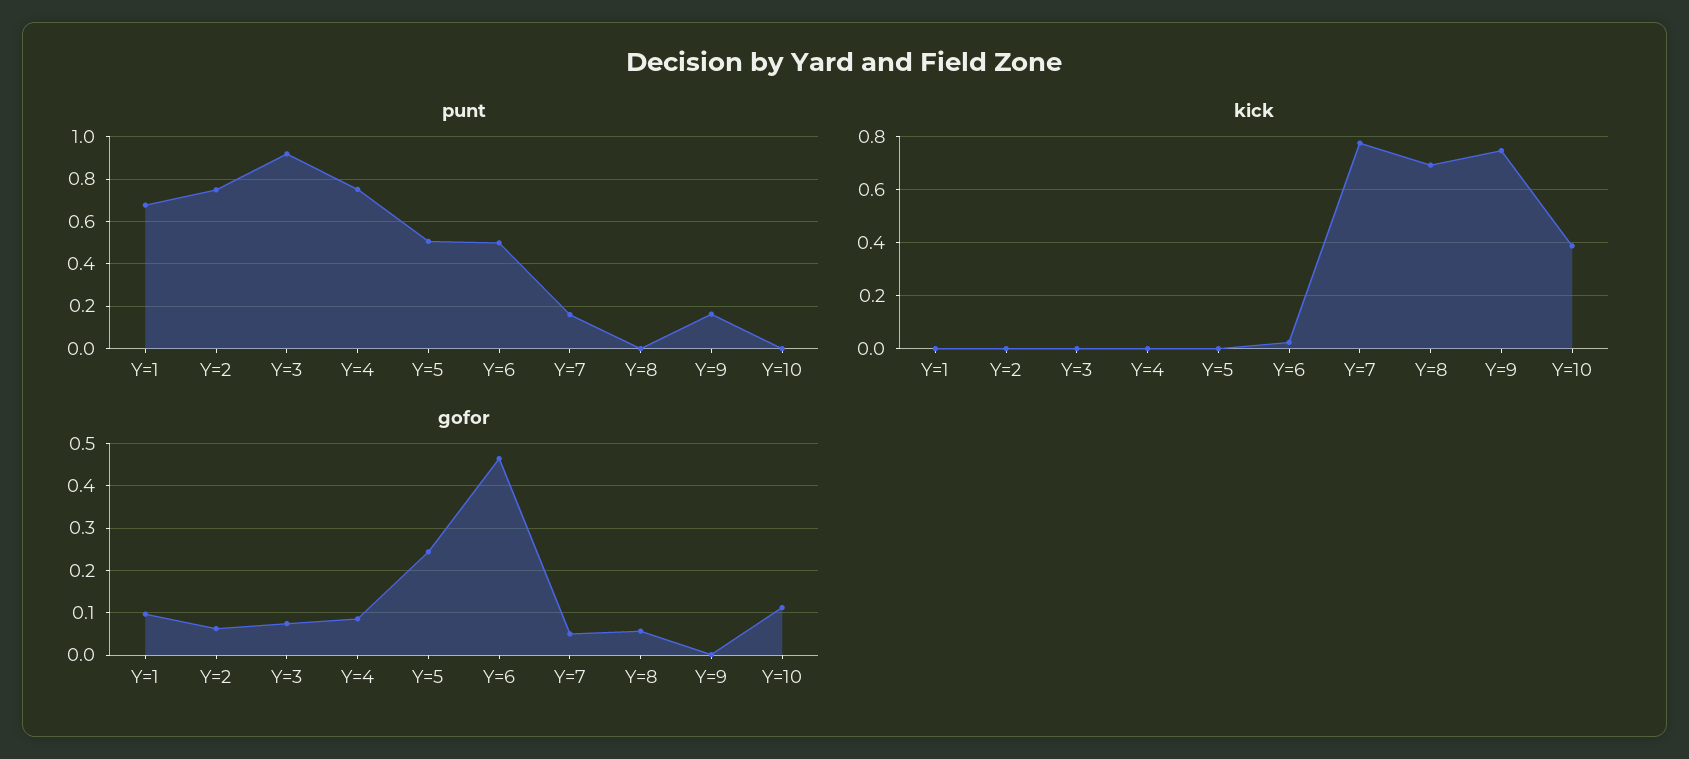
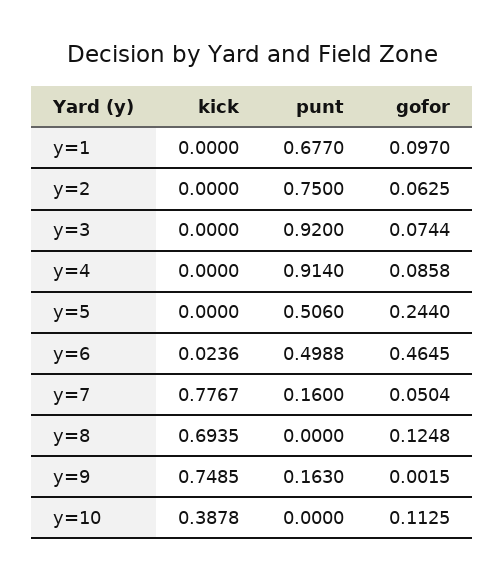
  {
    "punt": {
      "Y=1": 0.677,
      "Y=2": 0.75,
      "Y=3": 0.92,
-     "Y=4": 0.75,
+     "Y=4": 0.914,
      "Y=5": 0.506,
      "Y=6": 0.4988,
      "Y=7": 0.16,
      "Y=8": 0,
      "Y=9": 0.163,
      "Y=10": 0
    },
    "kick": {
      "Y=1": 0,
      "Y=2": 0,
      "Y=3": 0,
      "Y=4": 0,
      "Y=5": 0,
      "Y=6": 0.0236,
      "Y=7": 0.7767,
      "Y=8": 0.6935,
      "Y=9": 0.7485,
      "Y=10": 0.3878
    },
    "gofor": {
      "Y=1": 0.097,
      "Y=2": 0.0625,
      "Y=3": 0.0744,
      "Y=4": 0.0858,
      "Y=5": 0.244,
      "Y=6": 0.4645,
      "Y=7": 0.0504,
-     "Y=8": 0.06,
+     "Y=8": 0.1248,
      "Y=9": 0.0015,
      "Y=10": 0.1125
    }
  }

